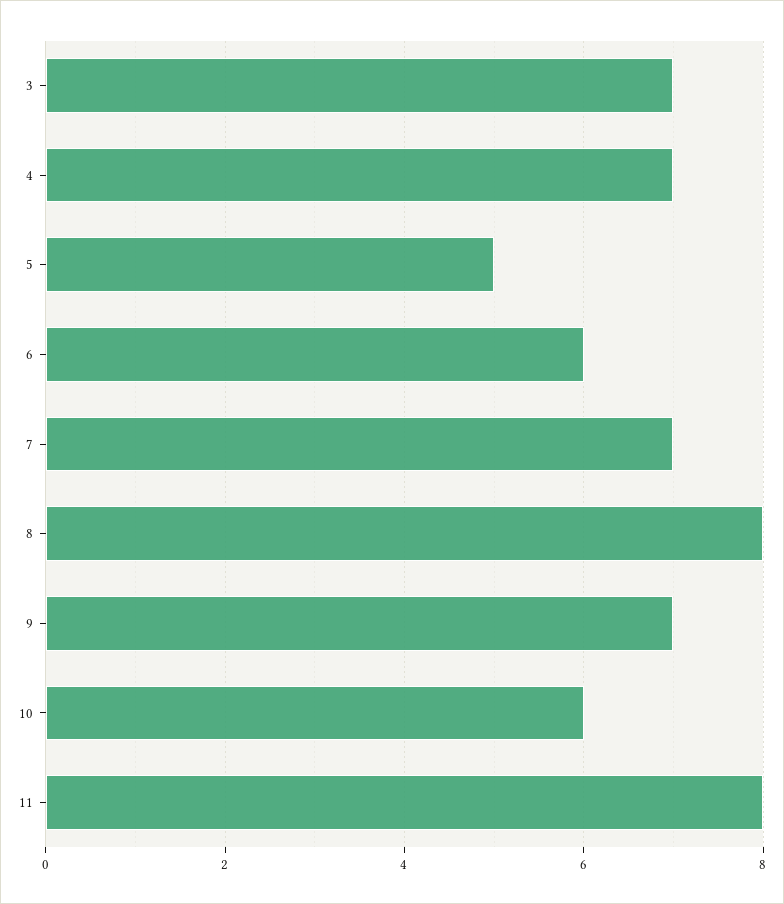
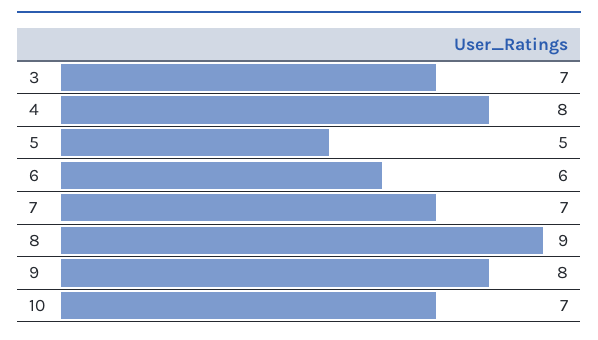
  {
    "3": 7,
-   "4": 7,
+   "4": 8,
    "5": 5,
    "6": 6,
    "7": 7,
-   "8": 8,
+   "8": 9,
-   "9": 7,
+   "9": 8,
-   "10": 6,
+   "10": 7
-   "11": 8
  }

